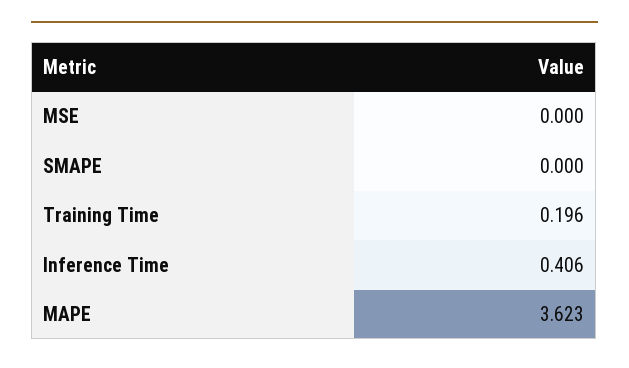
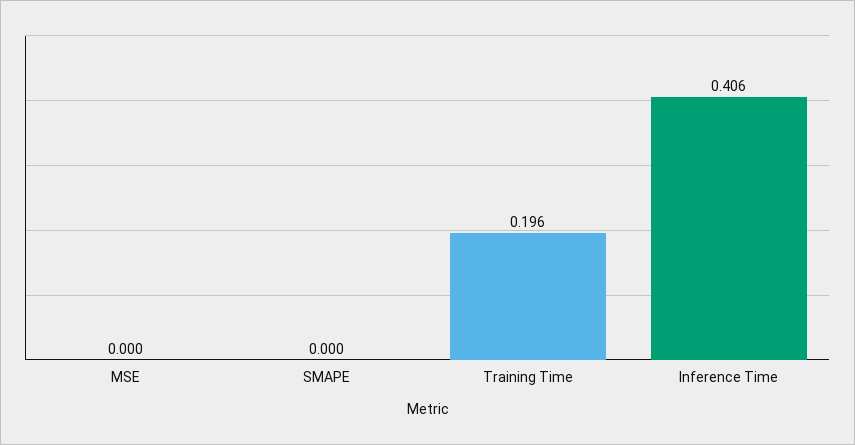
  {
    "MSE": 0,
    "SMAPE": 0,
    "Training Time": 0.196,
-   "Inference Time": 0.406,
+   "Inference Time": 0.406
-   "MAPE": 3.623
  }

